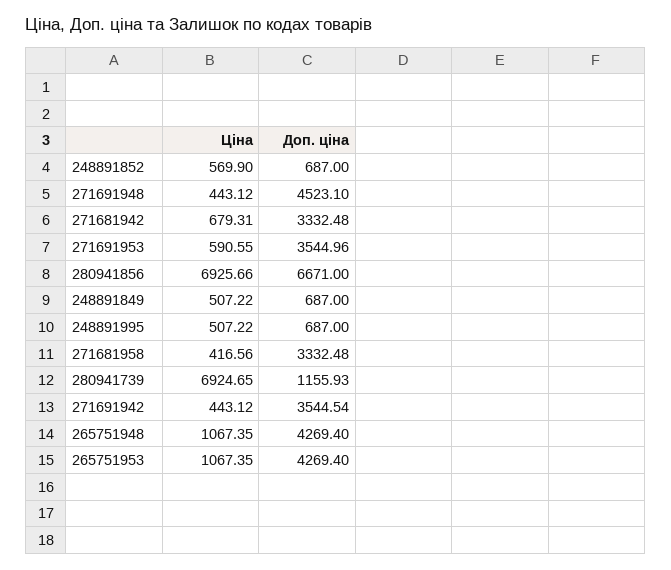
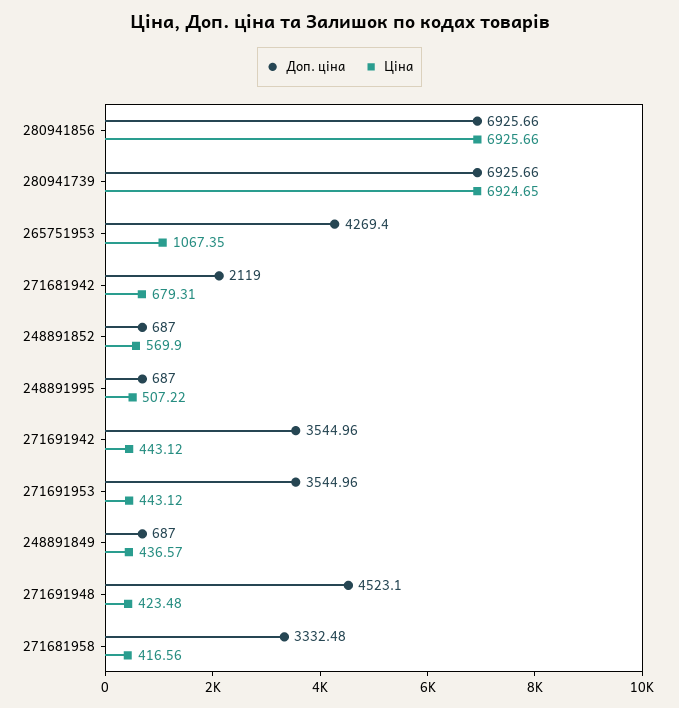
  {
    "Ціна": {
      "248891852": 569.9,
-     "271691948": 443.12,
+     "271691948": 423.48,
      "271681942": 679.31,
-     "271691953": 590.55,
+     "271691953": 443.12,
      "280941856": 6925.66,
-     "248891849": 507.22,
+     "248891849": 436.57,
      "248891995": 507.22,
      "271681958": 416.56,
      "280941739": 6924.65,
      "271691942": 443.12,
-     "265751948": 1067.35,
      "265751953": 1067.35
    },
    "Доп. ціна": {
      "248891852": 687,
      "271691948": 4523.1,
-     "271681942": 3332.48,
+     "271681942": 2119,
      "271691953": 3544.96,
-     "280941856": 6671,
+     "280941856": 6925.66,
      "248891849": 687,
      "248891995": 687,
      "271681958": 3332.48,
-     "280941739": 1155.93,
+     "280941739": 6925.66,
-     "271691942": 3544.54,
+     "271691942": 3544.96,
-     "265751948": 4269.4,
      "265751953": 4269.4
    }
  }

